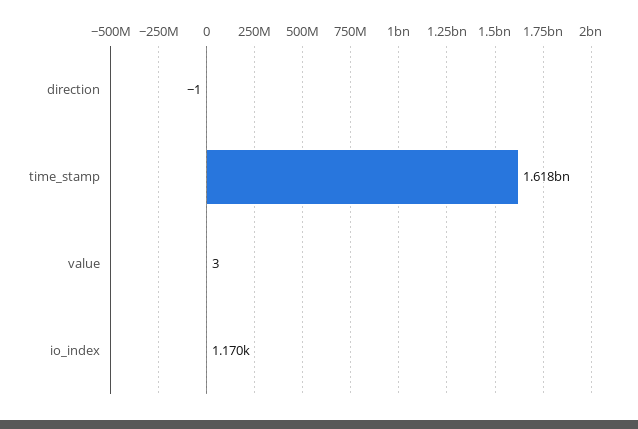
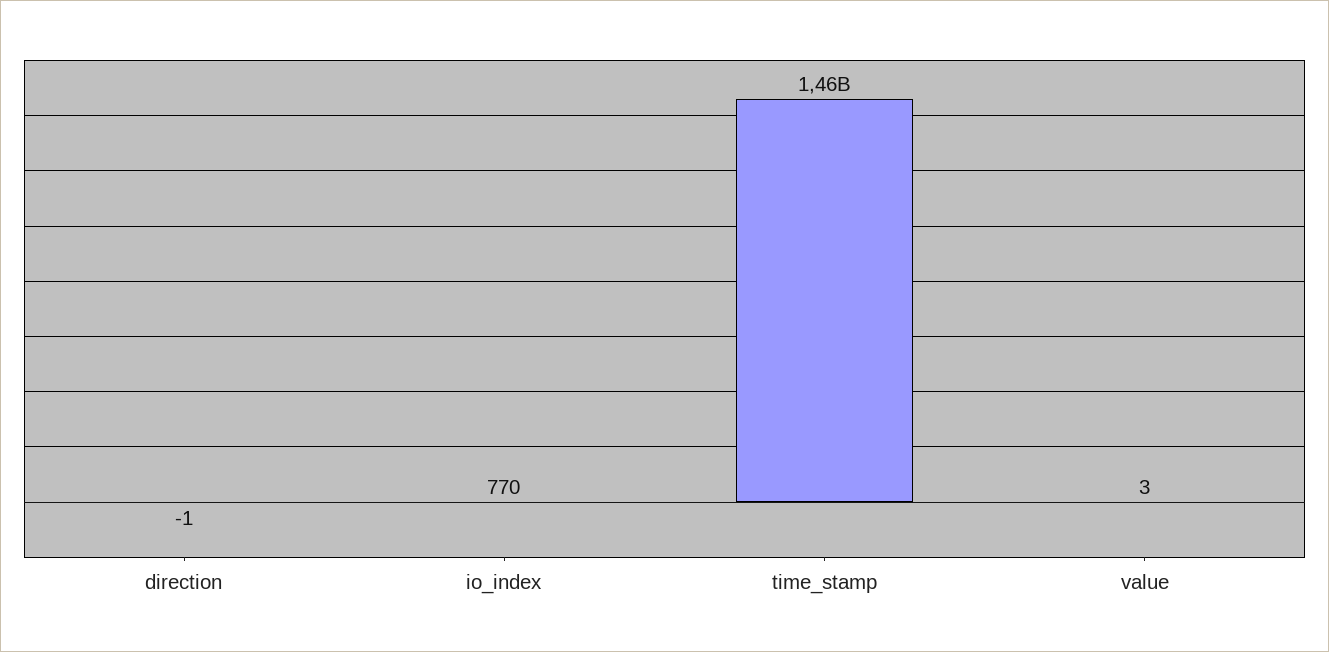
  {
    "direction": -1,
-   "time_stamp": 1618000000,
+   "time_stamp": 1460000000,
    "value": 3,
-   "io_index": 1170
+   "io_index": 770
  }

